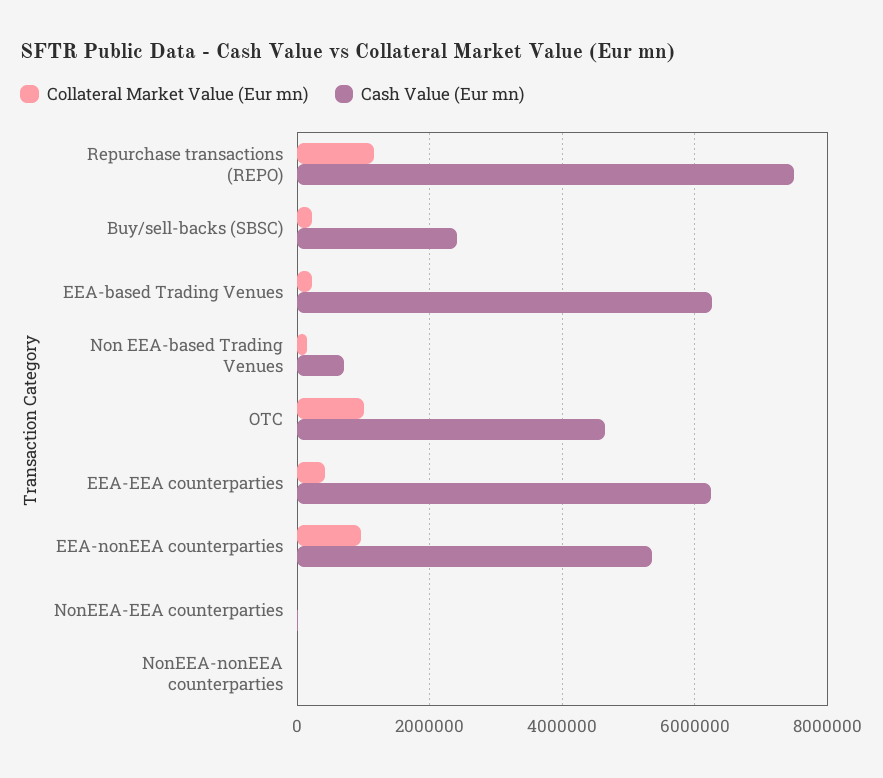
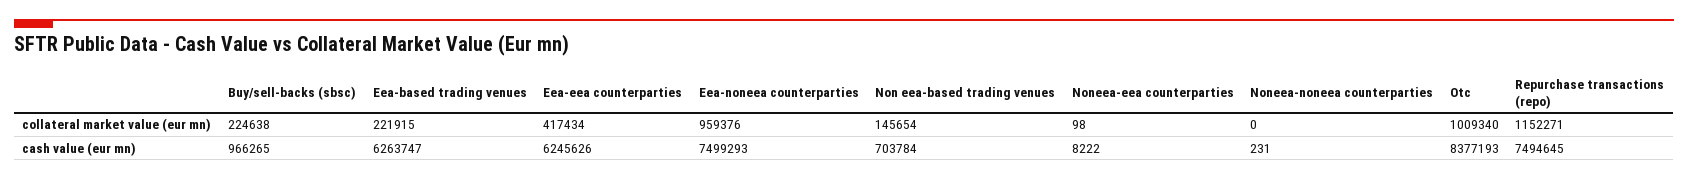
  {
    "Collateral Market Value (Eur mn)": {
      "Repurchase transactions (REPO)": 1152271,
      "Buy/sell-backs (SBSC)": 224638,
      "EEA-based Trading Venues": 221915,
      "Non EEA-based Trading Venues": 145654,
      "OTC": 1009340,
      "EEA-EEA counterparties": 417434,
      "EEA-nonEEA counterparties": 959376,
      "NonEEA-EEA counterparties": 98,
      "NonEEA-nonEEA counterparties": 0
    },
    "Cash Value (Eur mn)": {
      "Repurchase transactions (REPO)": 7494645,
-     "Buy/sell-backs (SBSC)": 2400000,
+     "Buy/sell-backs (SBSC)": 966265,
      "EEA-based Trading Venues": 6263747,
      "Non EEA-based Trading Venues": 703784,
-     "OTC": 4600000,
+     "OTC": 8377193,
      "EEA-EEA counterparties": 6245626,
-     "EEA-nonEEA counterparties": 5400000,
+     "EEA-nonEEA counterparties": 7499293,
      "NonEEA-EEA counterparties": 8222,
      "NonEEA-nonEEA counterparties": 231
    }
  }

